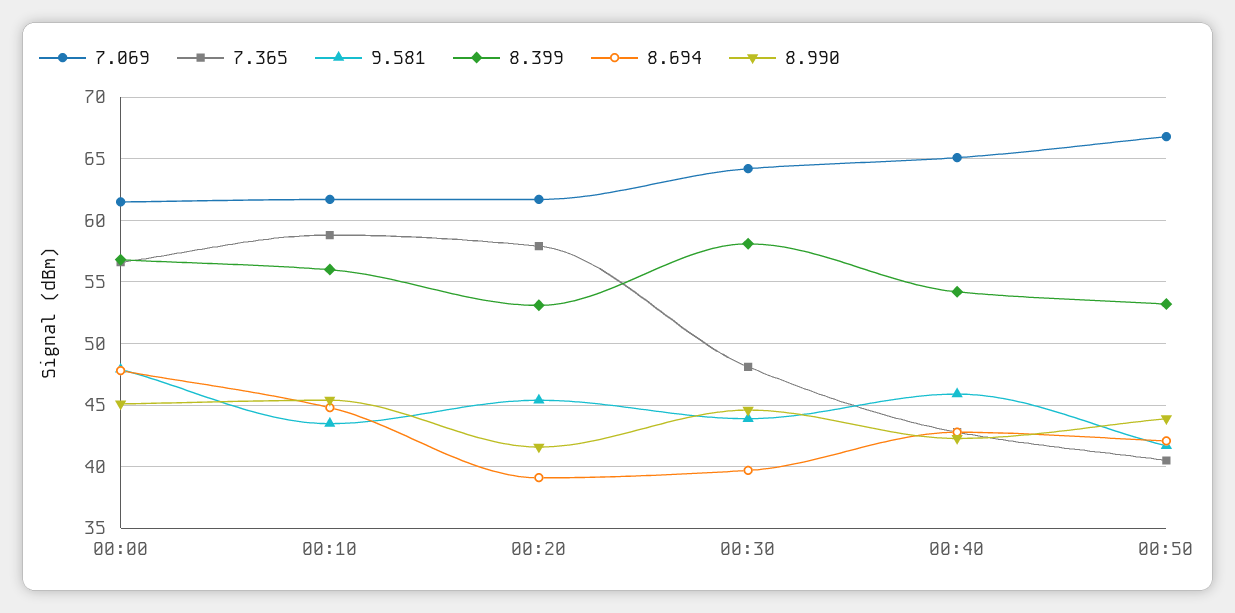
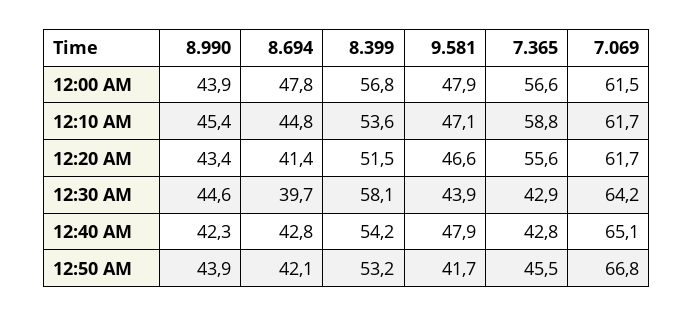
  {
    "7.069": {
      "00:00": 61.5,
      "00:10": 61.7,
      "00:20": 61.7,
      "00:30": 64.2,
      "00:40": 65.1,
      "00:50": 66.8
    },
    "7.365": {
      "00:00": 56.6,
      "00:10": 58.8,
-     "00:20": 58,
+     "00:20": 55.6,
-     "00:30": 48,
+     "00:30": 42.9,
      "00:40": 42.8,
-     "00:50": 40.5
+     "00:50": 45.5
    },
    "9.581": {
      "00:00": 47.9,
-     "00:10": 43.5,
+     "00:10": 47.1,
-     "00:20": 45.5,
+     "00:20": 46.6,
      "00:30": 43.9,
-     "00:40": 46,
+     "00:40": 47.9,
      "00:50": 41.7
    },
    "8.399": {
      "00:00": 56.8,
-     "00:10": 56,
+     "00:10": 53.6,
-     "00:20": 53,
+     "00:20": 51.5,
      "00:30": 58.1,
      "00:40": 54.2,
      "00:50": 53.2
    },
    "8.694": {
      "00:00": 47.8,
      "00:10": 44.8,
-     "00:20": 39,
+     "00:20": 41.4,
      "00:30": 39.7,
      "00:40": 42.8,
      "00:50": 42.1
    },
    "8.990": {
-     "00:00": 45,
+     "00:00": 43.9,
      "00:10": 45.4,
-     "00:20": 41.5,
+     "00:20": 43.4,
      "00:30": 44.6,
      "00:40": 42.3,
      "00:50": 43.9
    }
  }

